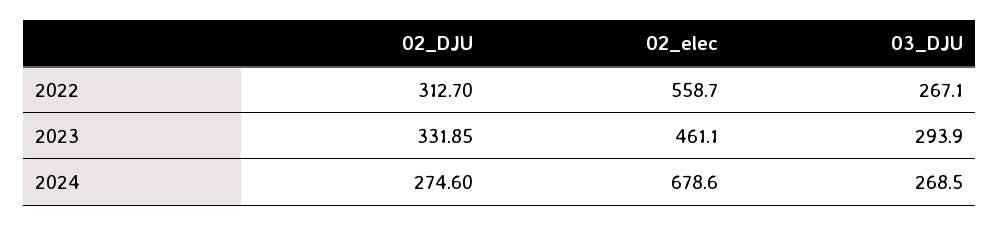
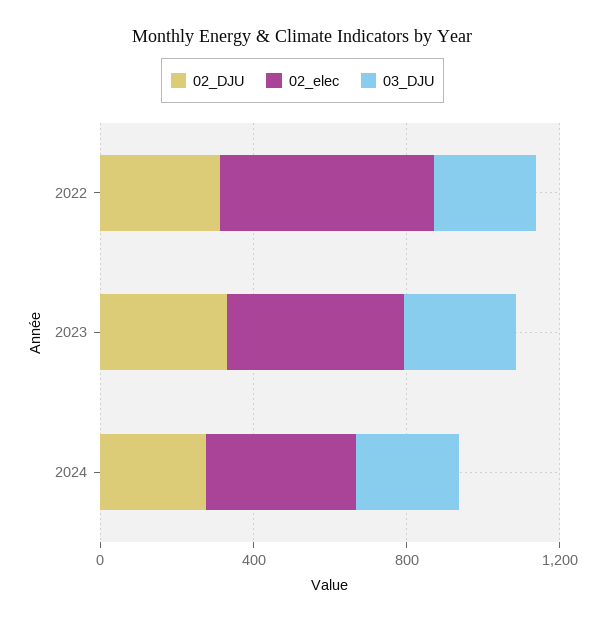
  {
    "02_DJU": {
      "2022": 312.7,
      "2023": 331.85,
      "2024": 274.6
    },
    "02_elec": {
      "2022": 558.7,
      "2023": 461.1,
-     "2024": 678.6
+     "2024": 400
    },
    "03_DJU": {
      "2022": 267.1,
      "2023": 293.9,
      "2024": 268.5
    }
  }

